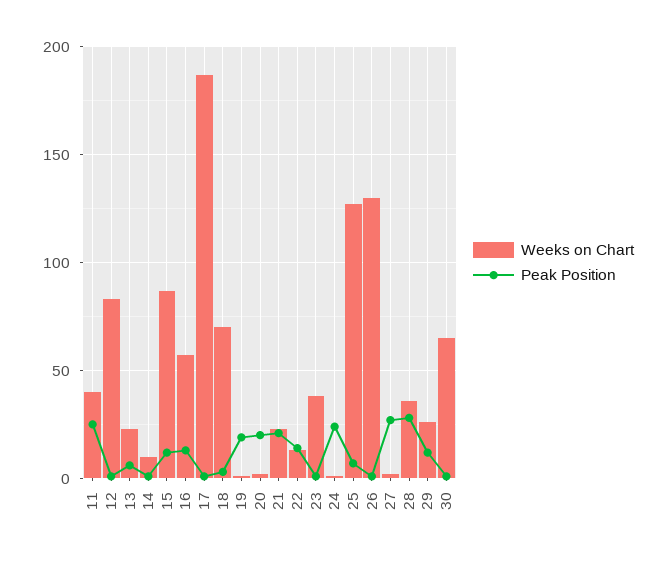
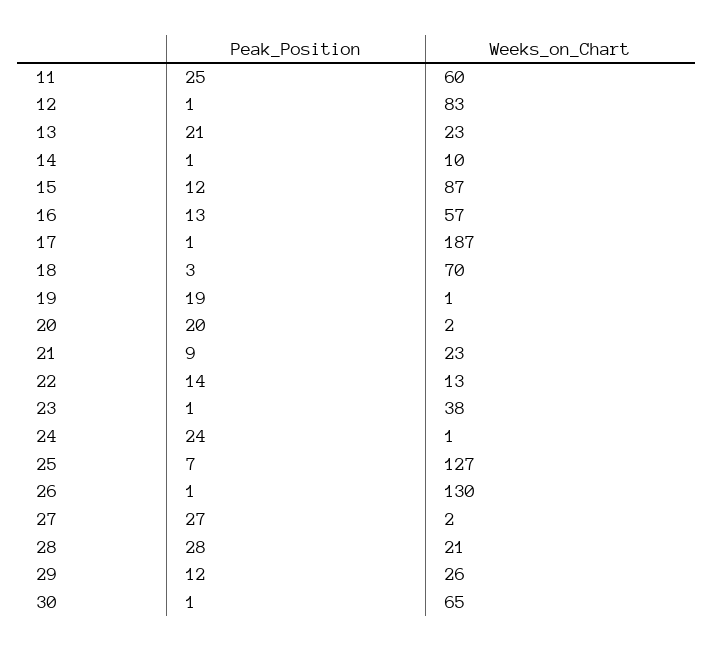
  {
    "Weeks on Chart": {
-     "11": 40,
+     "11": 60,
      "12": 83,
      "13": 23,
      "14": 10,
      "15": 87,
      "16": 57,
      "17": 187,
      "18": 70,
      "19": 1,
      "20": 2,
      "21": 23,
      "22": 13,
      "23": 38,
      "24": 1,
      "25": 127,
      "26": 130,
      "27": 2,
-     "28": 35,
+     "28": 21,
      "29": 26,
      "30": 65
    },
    "Peak Position": {
      "11": 25,
      "12": 1,
-     "13": 5,
+     "13": 21,
      "14": 1,
      "15": 12,
      "16": 13,
      "17": 1,
      "18": 3,
      "19": 19,
      "20": 20,
-     "21": 20,
+     "21": 9,
      "22": 14,
      "23": 1,
      "24": 24,
      "25": 7,
      "26": 1,
      "27": 27,
      "28": 28,
      "29": 12,
      "30": 1
    }
  }

